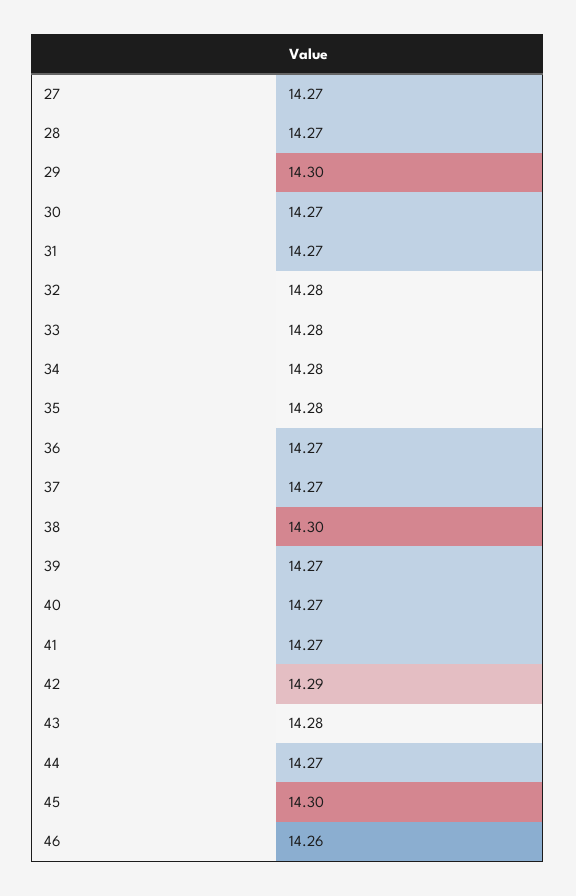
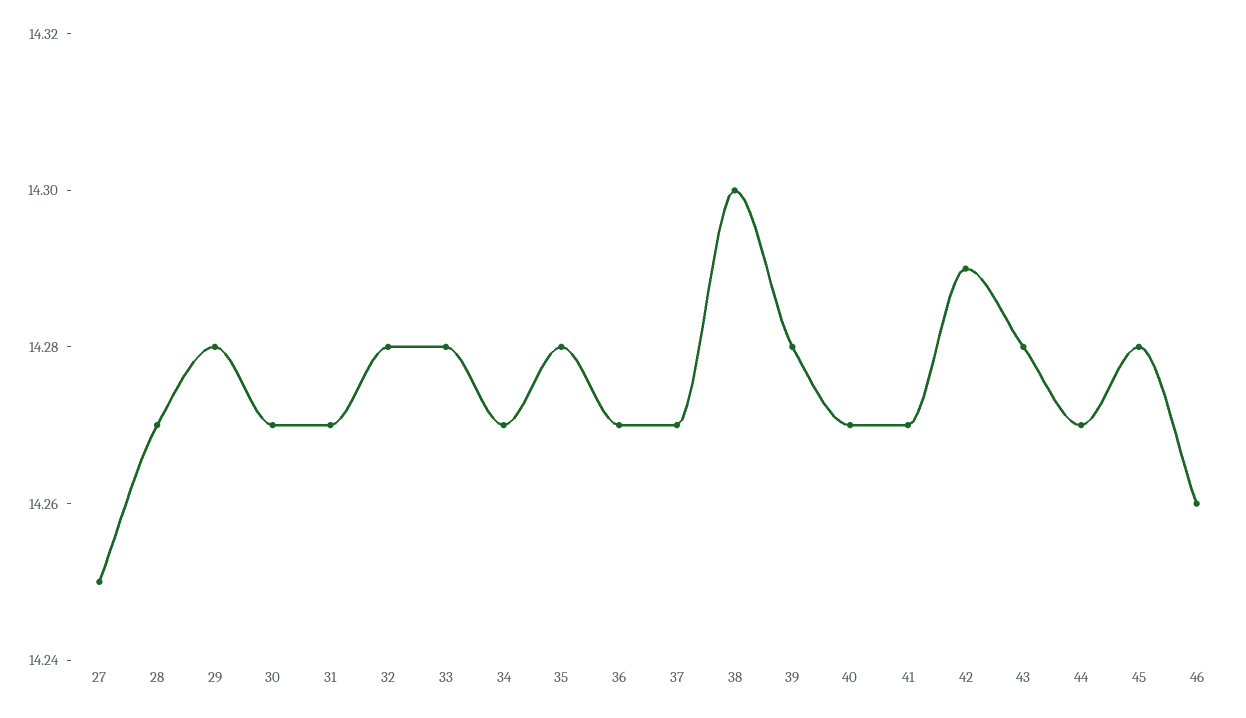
  {
-   "27": 14.27,
+   "27": 14.25,
    "28": 14.27,
-   "29": 14.3,
+   "29": 14.28,
    "30": 14.27,
    "31": 14.27,
    "32": 14.28,
    "33": 14.28,
-   "34": 14.28,
+   "34": 14.27,
    "35": 14.28,
    "36": 14.27,
    "37": 14.27,
    "38": 14.3,
-   "39": 14.27,
+   "39": 14.28,
    "40": 14.27,
    "41": 14.27,
    "42": 14.29,
    "43": 14.28,
    "44": 14.27,
-   "45": 14.3,
+   "45": 14.28,
    "46": 14.26
  }

